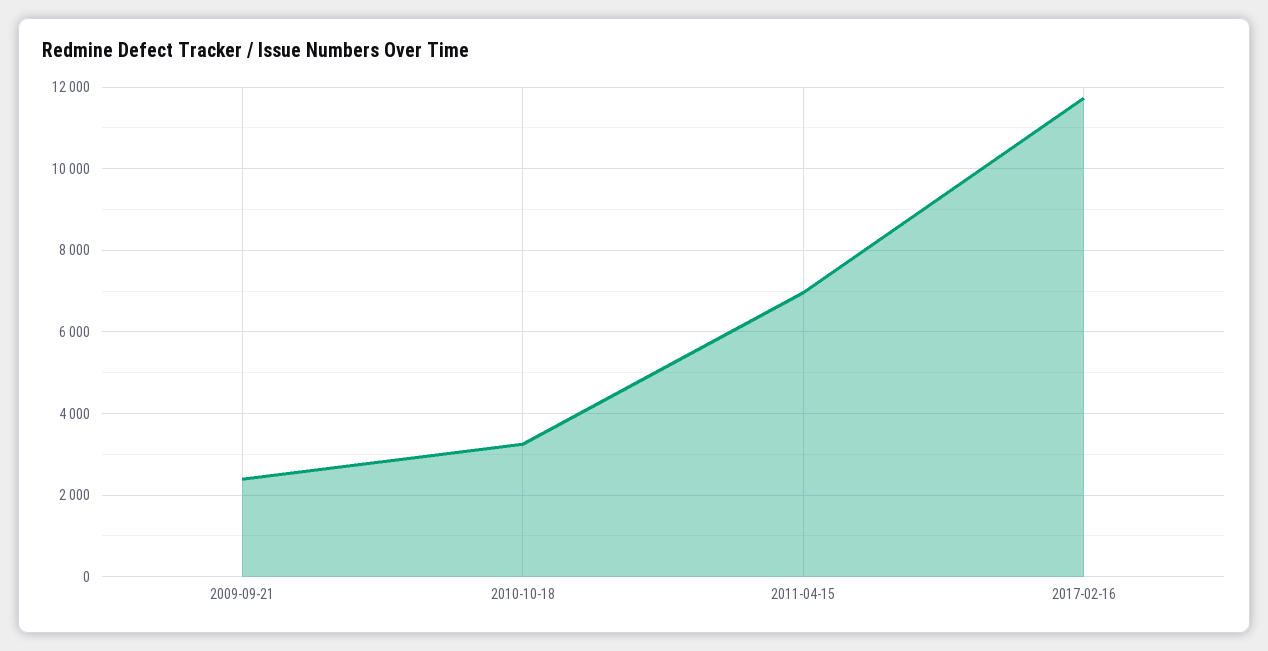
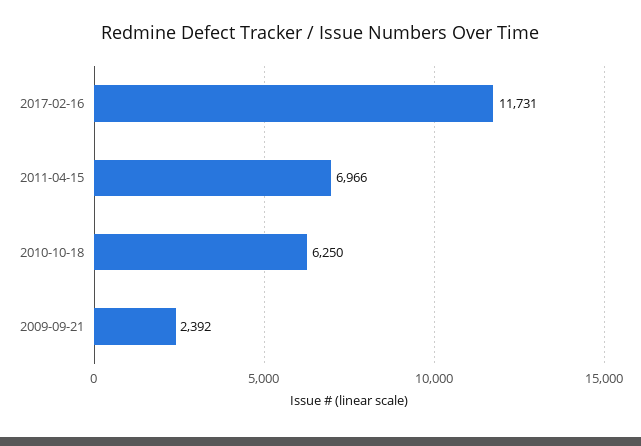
  {
    "2009-09-21": 2392,
-   "2010-10-18": 3200,
+   "2010-10-18": 6250,
    "2011-04-15": 6966,
    "2017-02-16": 11731
  }

